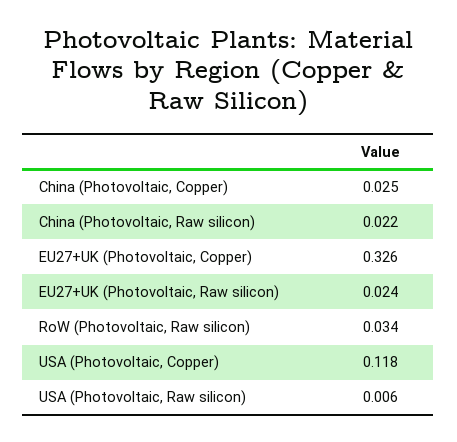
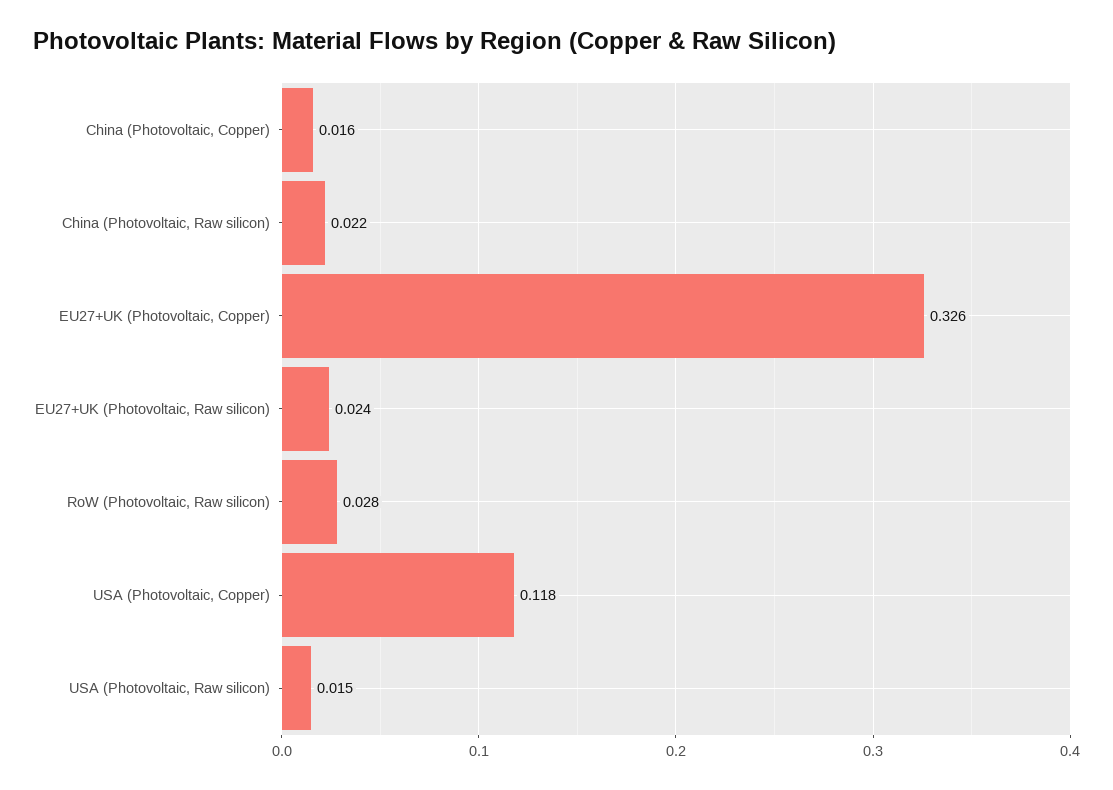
  {
-   "China (Photovoltaic, Copper)": 0.025,
+   "China (Photovoltaic, Copper)": 0.016,
    "China (Photovoltaic, Raw silicon)": 0.022,
    "EU27+UK (Photovoltaic, Copper)": 0.326,
    "EU27+UK (Photovoltaic, Raw silicon)": 0.024,
-   "RoW (Photovoltaic, Raw silicon)": 0.034,
+   "RoW (Photovoltaic, Raw silicon)": 0.028,
    "USA (Photovoltaic, Copper)": 0.118,
-   "USA (Photovoltaic, Raw silicon)": 0.006
+   "USA (Photovoltaic, Raw silicon)": 0.015
  }

